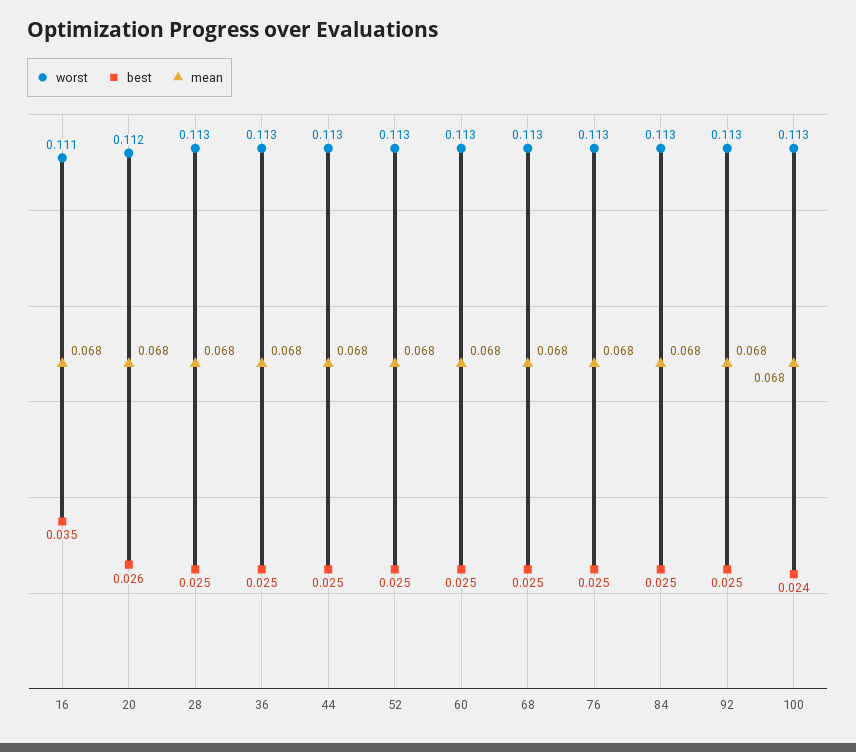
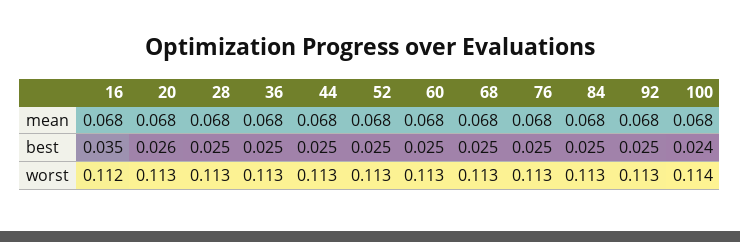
  {
    "worst": {
-     "16": 0.111,
+     "16": 0.112,
-     "20": 0.112,
+     "20": 0.113,
      "28": 0.113,
      "36": 0.113,
      "44": 0.113,
      "52": 0.113,
      "60": 0.113,
      "68": 0.113,
      "76": 0.113,
      "84": 0.113,
      "92": 0.113,
-     "100": 0.113
+     "100": 0.114
    },
    "best": {
      "16": 0.035,
      "20": 0.026,
      "28": 0.025,
      "36": 0.025,
      "44": 0.025,
      "52": 0.025,
      "60": 0.025,
      "68": 0.025,
      "76": 0.025,
      "84": 0.025,
      "92": 0.025,
      "100": 0.024
    },
    "mean": {
      "16": 0.068,
      "20": 0.068,
      "28": 0.068,
      "36": 0.068,
      "44": 0.068,
      "52": 0.068,
      "60": 0.068,
      "68": 0.068,
      "76": 0.068,
      "84": 0.068,
      "92": 0.068,
      "100": 0.068
    }
  }

